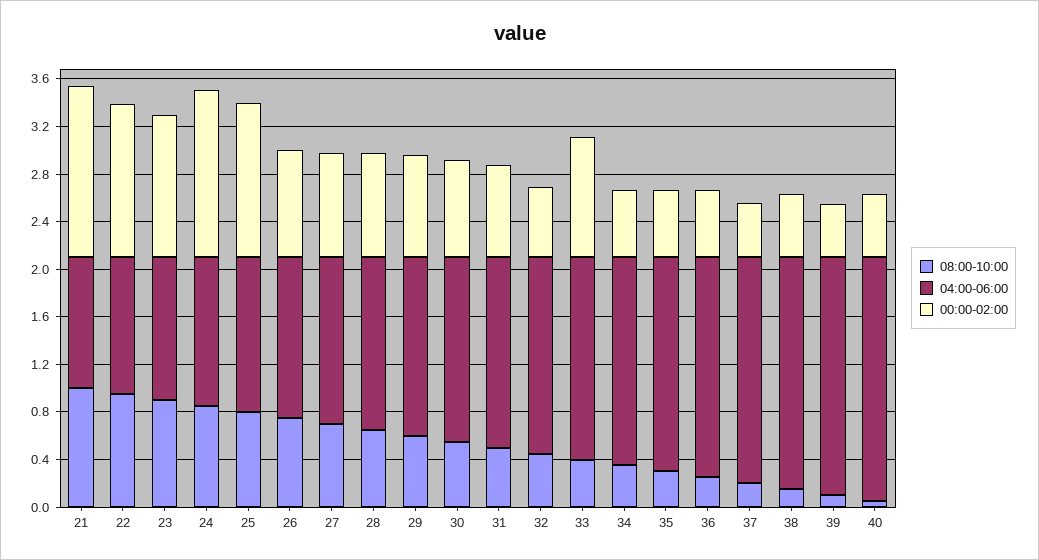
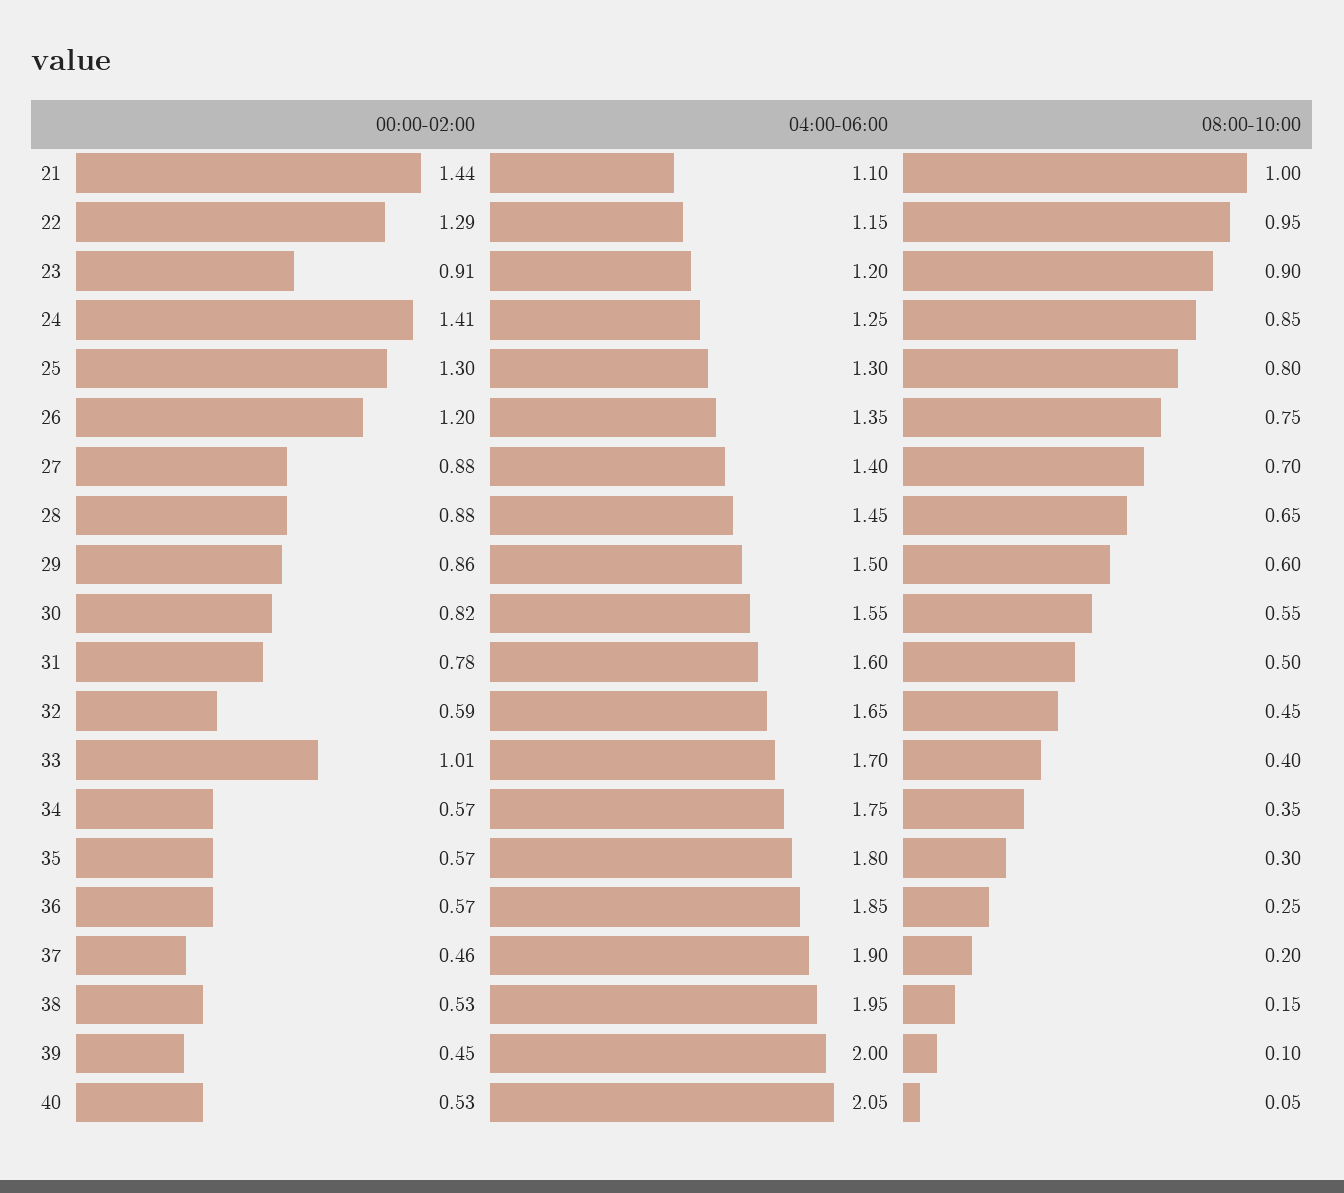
  {
    "08:00-10:00": {
      "21": 1,
      "22": 0.95,
      "23": 0.9,
      "24": 0.85,
      "25": 0.8,
      "26": 0.75,
      "27": 0.7,
      "28": 0.65,
      "29": 0.6,
      "30": 0.55,
      "31": 0.5,
      "32": 0.45,
      "33": 0.4,
      "34": 0.35,
      "35": 0.3,
      "36": 0.25,
      "37": 0.2,
      "38": 0.15,
      "39": 0.1,
      "40": 0.05
    },
    "04:00-06:00": {
      "21": 1.1,
      "22": 1.15,
      "23": 1.2,
      "24": 1.25,
      "25": 1.3,
      "26": 1.35,
      "27": 1.4,
      "28": 1.45,
      "29": 1.5,
      "30": 1.55,
      "31": 1.6,
      "32": 1.65,
      "33": 1.7,
      "34": 1.75,
      "35": 1.8,
      "36": 1.85,
      "37": 1.9,
      "38": 1.95,
      "39": 2,
      "40": 2.05
    },
    "00:00-02:00": {
      "21": 1.44,
      "22": 1.29,
-     "23": 1.2,
+     "23": 0.91,
      "24": 1.41,
      "25": 1.3,
-     "26": 0.9,
+     "26": 1.2,
      "27": 0.88,
      "28": 0.88,
      "29": 0.86,
      "30": 0.82,
      "31": 0.78,
      "32": 0.59,
      "33": 1.01,
      "34": 0.57,
      "35": 0.57,
      "36": 0.57,
      "37": 0.46,
      "38": 0.53,
      "39": 0.45,
      "40": 0.53
    }
  }

